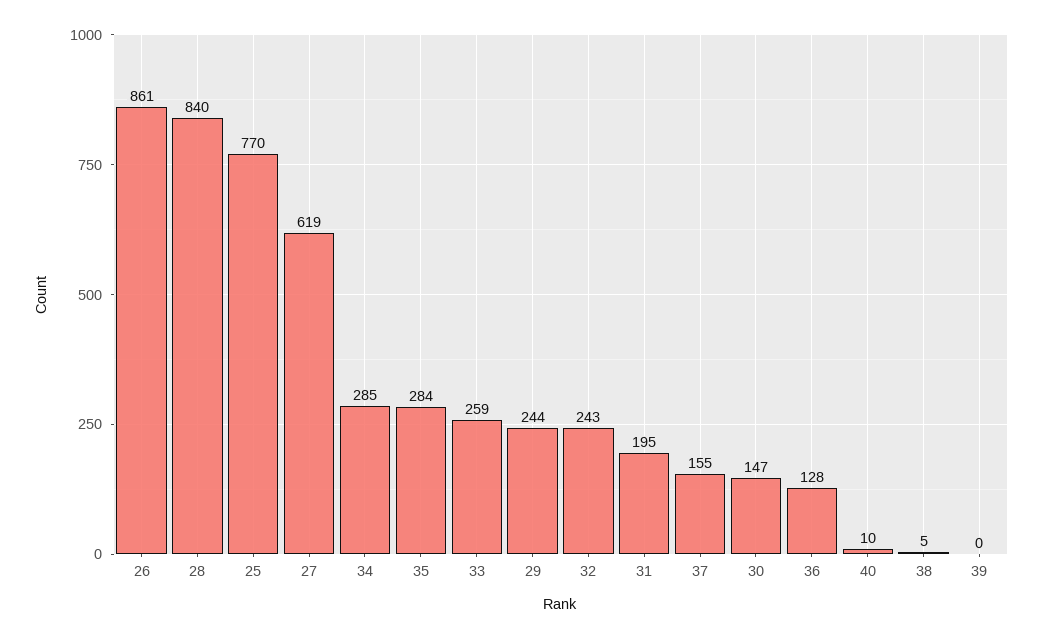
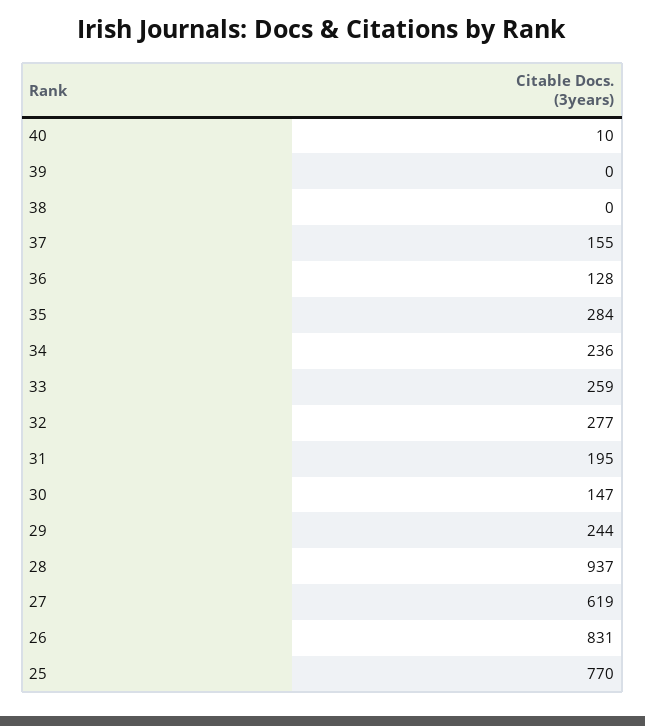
  {
-   "26": 861,
+   "26": 831,
-   "28": 840,
+   "28": 937,
    "25": 770,
    "27": 619,
-   "34": 285,
+   "34": 236,
    "35": 284,
    "33": 259,
    "29": 244,
-   "32": 243,
+   "32": 277,
    "31": 195,
    "37": 155,
    "30": 147,
    "36": 128,
    "40": 10,
-   "38": 5,
+   "38": 0,
    "39": 0
  }

